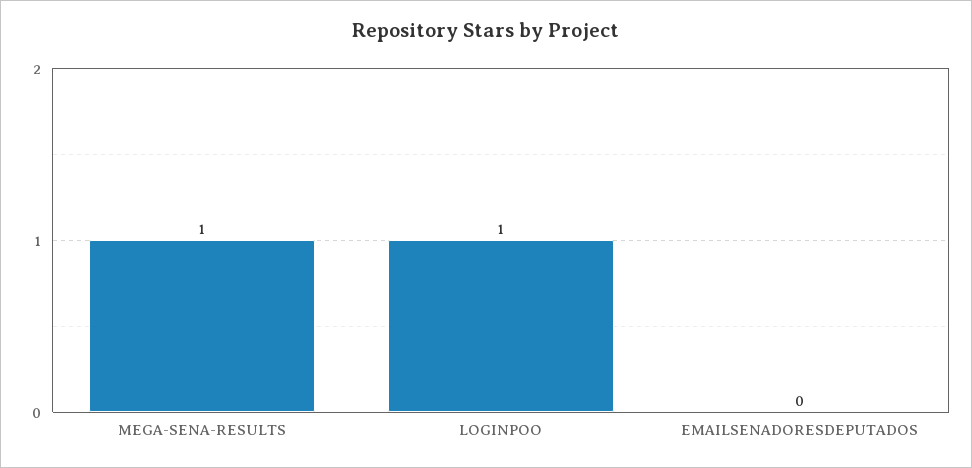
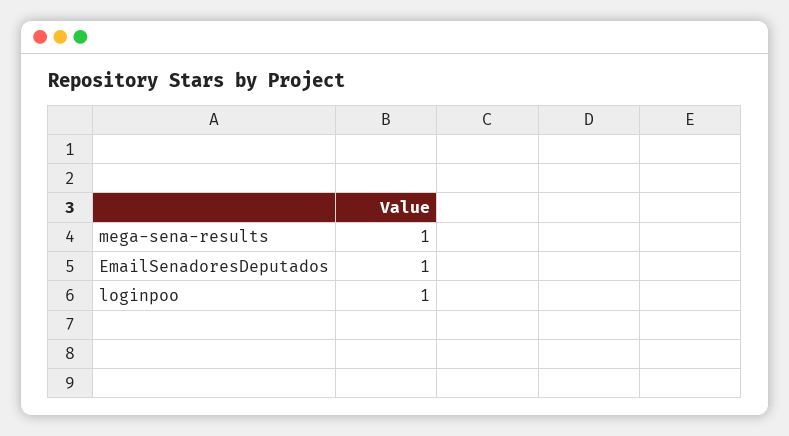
  {
    "MEGA-SENA-RESULTS": 1,
    "LOGINPOO": 1,
-   "EMAILSENADORESDEPUTADOS": 0
+   "EMAILSENADORESDEPUTADOS": 1
  }

